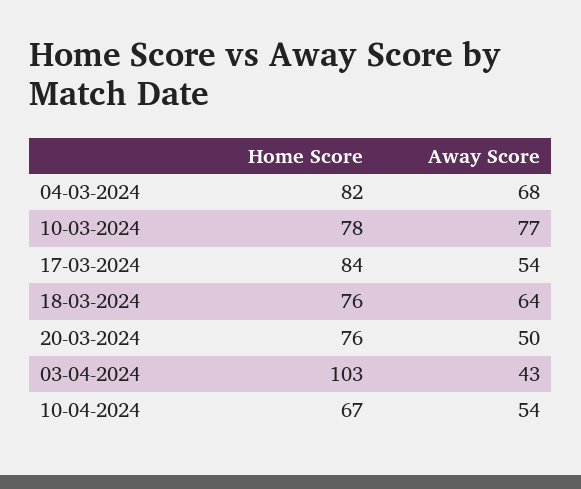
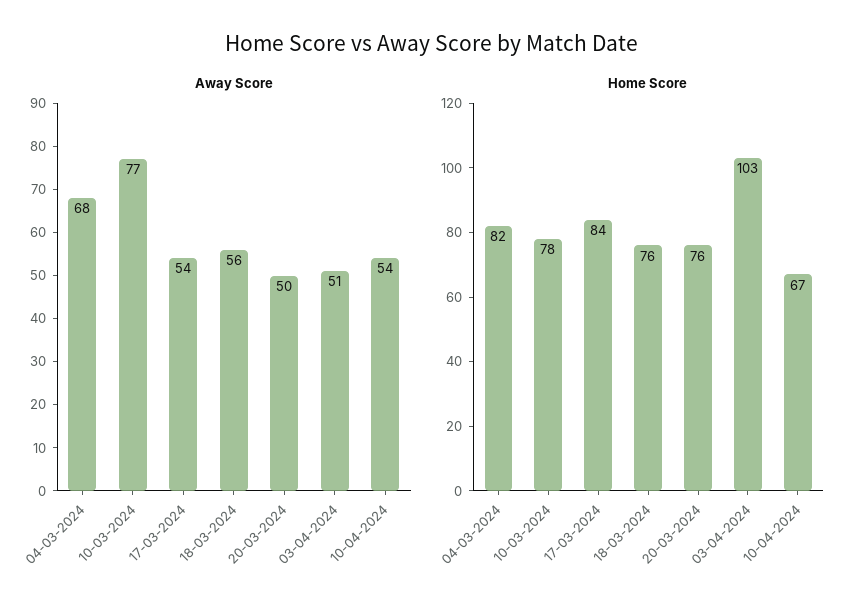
  {
    "Home Score": {
      "04-03-2024": 82,
      "10-03-2024": 78,
      "17-03-2024": 84,
      "18-03-2024": 76,
      "20-03-2024": 76,
      "03-04-2024": 103,
      "10-04-2024": 67
    },
    "Away Score": {
      "04-03-2024": 68,
      "10-03-2024": 77,
      "17-03-2024": 54,
-     "18-03-2024": 64,
+     "18-03-2024": 56,
      "20-03-2024": 50,
-     "03-04-2024": 43,
+     "03-04-2024": 51,
      "10-04-2024": 54
    }
  }

